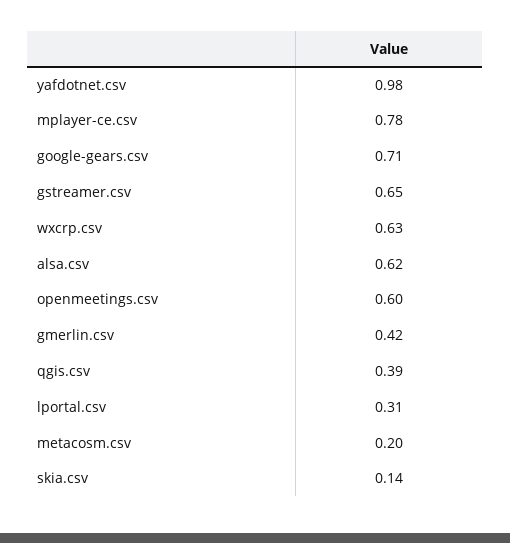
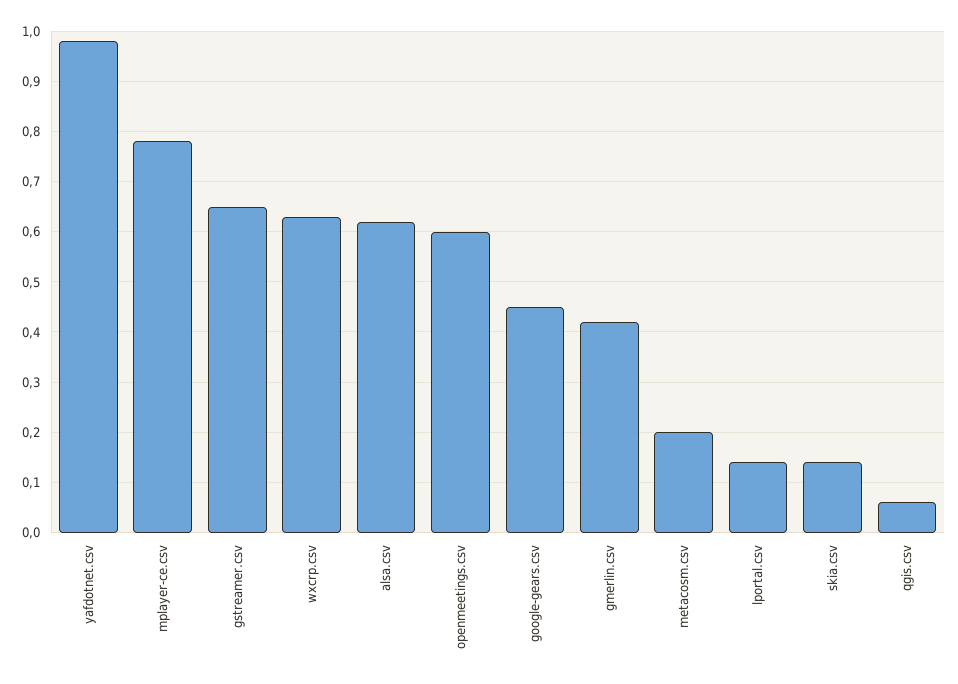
  {
    "yafdotnet.csv": 0.98,
    "mplayer-ce.csv": 0.78,
-   "google-gears.csv": 0.71,
+   "google-gears.csv": 0.45,
    "gstreamer.csv": 0.65,
    "wxcrp.csv": 0.63,
    "alsa.csv": 0.62,
    "openmeetings.csv": 0.6,
    "gmerlin.csv": 0.42,
-   "qgis.csv": 0.39,
+   "qgis.csv": 0.05,
-   "lportal.csv": 0.31,
+   "lportal.csv": 0.15,
    "metacosm.csv": 0.2,
    "skia.csv": 0.14
  }

